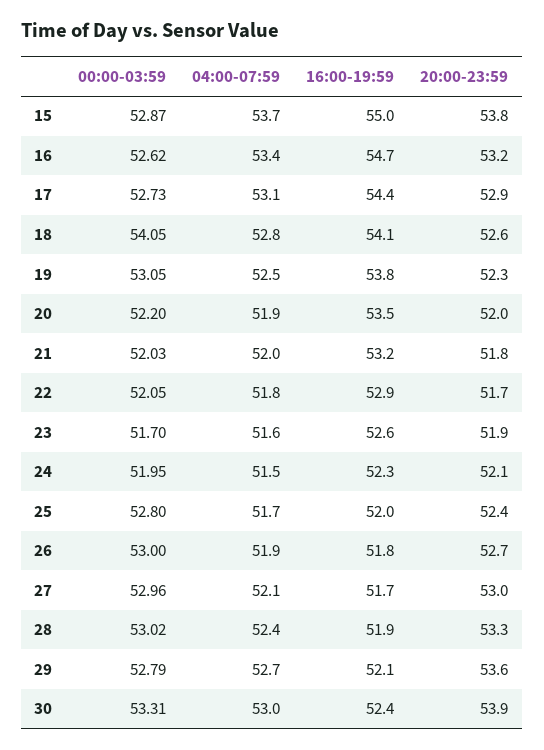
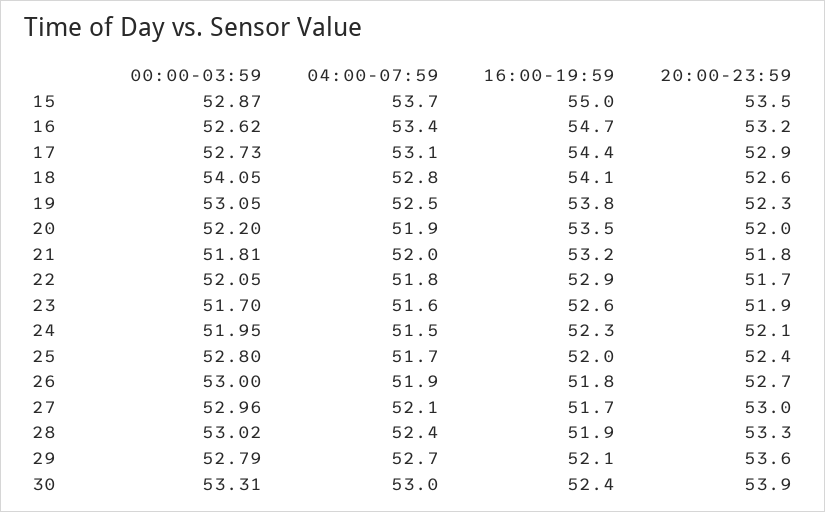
  {
    "00:00-03:59": {
      "15": 52.87,
      "16": 52.62,
      "17": 52.73,
      "18": 54.05,
      "19": 53.05,
      "20": 52.2,
-     "21": 52.03,
+     "21": 51.81,
      "22": 52.05,
      "23": 51.7,
      "24": 51.95,
      "25": 52.8,
      "26": 53,
      "27": 52.96,
      "28": 53.02,
      "29": 52.79,
      "30": 53.31
    },
    "04:00-07:59": {
      "15": 53.7,
      "16": 53.4,
      "17": 53.1,
      "18": 52.8,
      "19": 52.5,
      "20": 51.9,
      "21": 52,
      "22": 51.8,
      "23": 51.6,
      "24": 51.5,
      "25": 51.7,
      "26": 51.9,
      "27": 52.1,
      "28": 52.4,
      "29": 52.7,
      "30": 53
    },
    "16:00-19:59": {
      "15": 55,
      "16": 54.7,
      "17": 54.4,
      "18": 54.1,
      "19": 53.8,
      "20": 53.5,
      "21": 53.2,
      "22": 52.9,
      "23": 52.6,
      "24": 52.3,
      "25": 52,
      "26": 51.8,
      "27": 51.7,
      "28": 51.9,
      "29": 52.1,
      "30": 52.4
    },
    "20:00-23:59": {
-     "15": 53.8,
+     "15": 53.5,
      "16": 53.2,
      "17": 52.9,
      "18": 52.6,
      "19": 52.3,
      "20": 52,
      "21": 51.8,
      "22": 51.7,
      "23": 51.9,
      "24": 52.1,
      "25": 52.4,
      "26": 52.7,
      "27": 53,
      "28": 53.3,
      "29": 53.6,
      "30": 53.9
    }
  }

